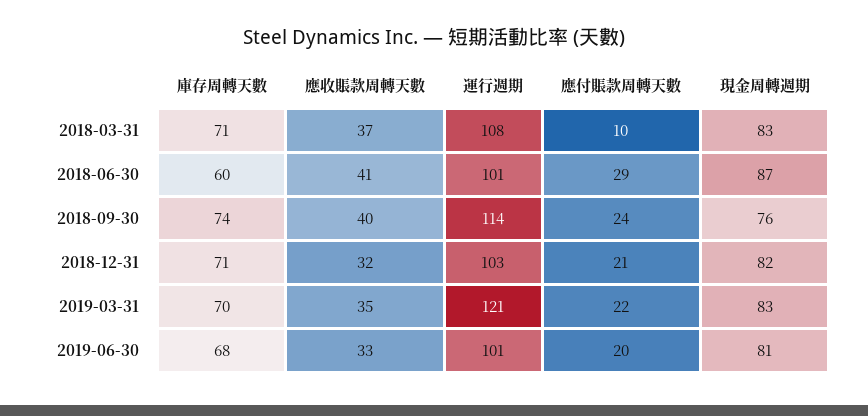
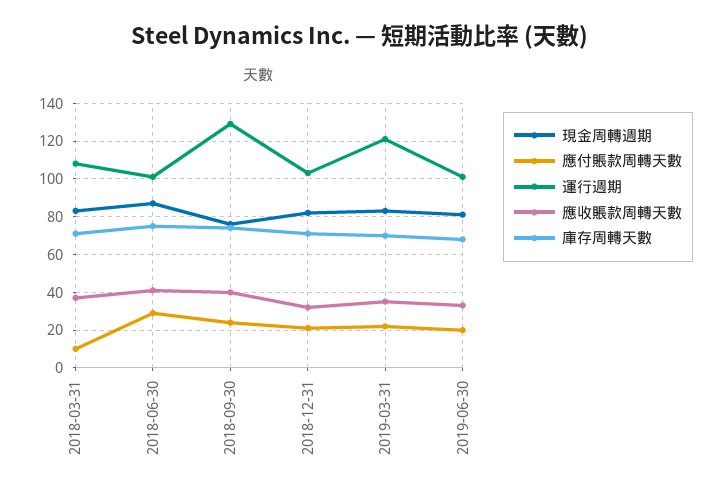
  {
    "庫存周轉天數": {
      "2018-03-31": 71,
-     "2018-06-30": 60,
+     "2018-06-30": 75,
      "2018-09-30": 74,
      "2018-12-31": 71,
      "2019-03-31": 70,
      "2019-06-30": 68
    },
    "應收賬款周轉天數": {
      "2018-03-31": 37,
      "2018-06-30": 41,
      "2018-09-30": 40,
      "2018-12-31": 32,
      "2019-03-31": 35,
      "2019-06-30": 33
    },
    "運行週期": {
      "2018-03-31": 108,
      "2018-06-30": 101,
-     "2018-09-30": 114,
+     "2018-09-30": 130,
      "2018-12-31": 103,
      "2019-03-31": 121,
      "2019-06-30": 101
    },
    "應付賬款周轉天數": {
      "2018-03-31": 10,
      "2018-06-30": 29,
      "2018-09-30": 24,
      "2018-12-31": 21,
      "2019-03-31": 22,
      "2019-06-30": 20
    },
    "現金周轉週期": {
      "2018-03-31": 83,
      "2018-06-30": 87,
      "2018-09-30": 76,
      "2018-12-31": 82,
      "2019-03-31": 83,
      "2019-06-30": 81
    }
  }

